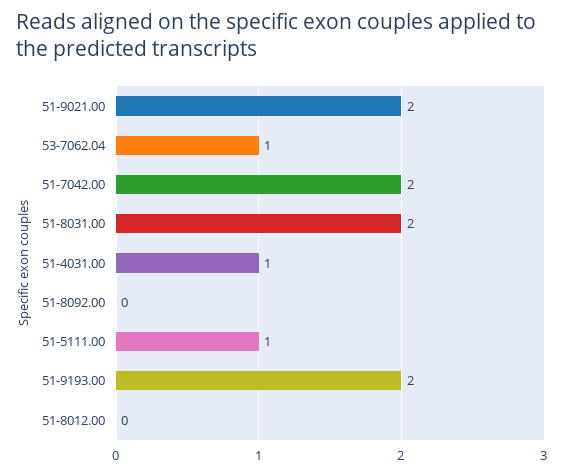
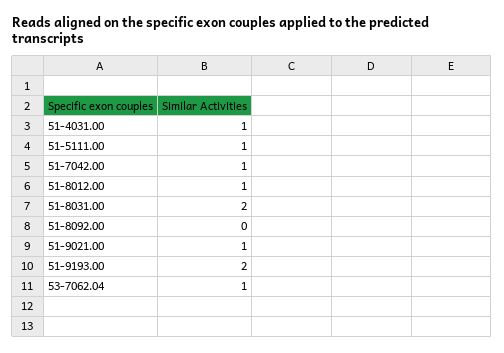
  {
-   "51-9021.00": 2,
+   "51-9021.00": 1,
    "53-7062.04": 1,
-   "51-7042.00": 2,
+   "51-7042.00": 1,
    "51-8031.00": 2,
    "51-4031.00": 1,
    "51-8092.00": 0,
    "51-5111.00": 1,
    "51-9193.00": 2,
-   "51-8012.00": 0
+   "51-8012.00": 1
  }

